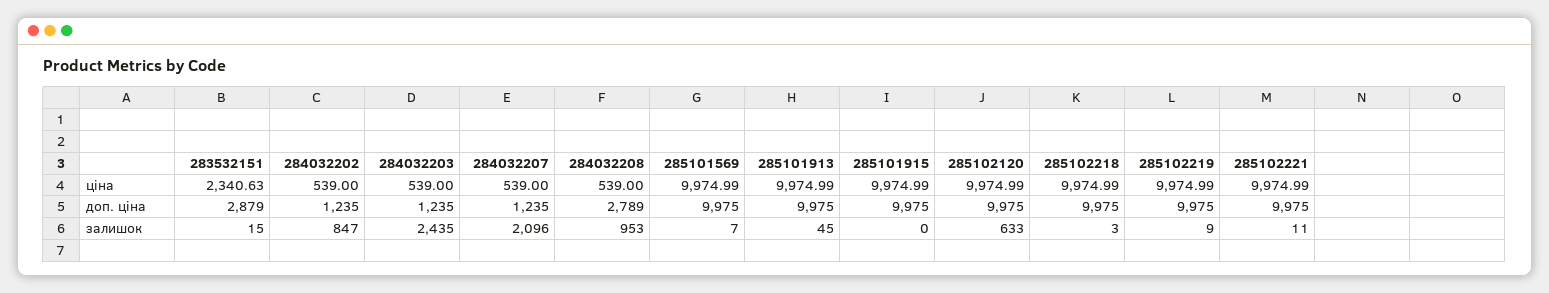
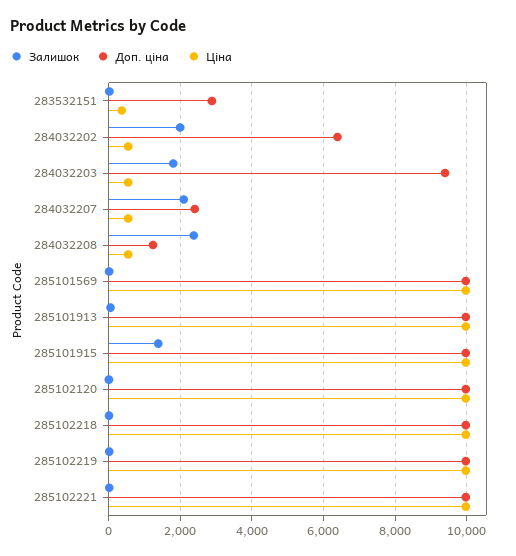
  {
    "ціна": {
-     "283532151": 2340.63,
+     "283532151": 400,
      "284032202": 539,
      "284032203": 539,
      "284032207": 539,
      "284032208": 539,
      "285101569": 9974.99,
      "285101913": 9974.99,
      "285101915": 9974.99,
      "285102120": 9974.99,
      "285102218": 9974.99,
      "285102219": 9974.99,
      "285102221": 9974.99
    },
    "доп. ціна": {
      "283532151": 2879,
-     "284032202": 1235,
+     "284032202": 6400,
-     "284032203": 1235,
+     "284032203": 9400,
-     "284032207": 1235,
+     "284032207": 2400,
-     "284032208": 2789,
+     "284032208": 1200,
      "285101569": 9975,
      "285101913": 9975,
      "285101915": 9975,
      "285102120": 9975,
      "285102218": 9975,
      "285102219": 9975,
      "285102221": 9975
    },
    "залишок": {
      "283532151": 15,
-     "284032202": 847,
+     "284032202": 2000,
-     "284032203": 2435,
+     "284032203": 1800,
      "284032207": 2096,
-     "284032208": 953,
+     "284032208": 2400,
      "285101569": 7,
      "285101913": 45,
-     "285101915": 0,
+     "285101915": 1400,
-     "285102120": 633,
+     "285102120": 0,
      "285102218": 3,
      "285102219": 9,
      "285102221": 11
    }
  }

